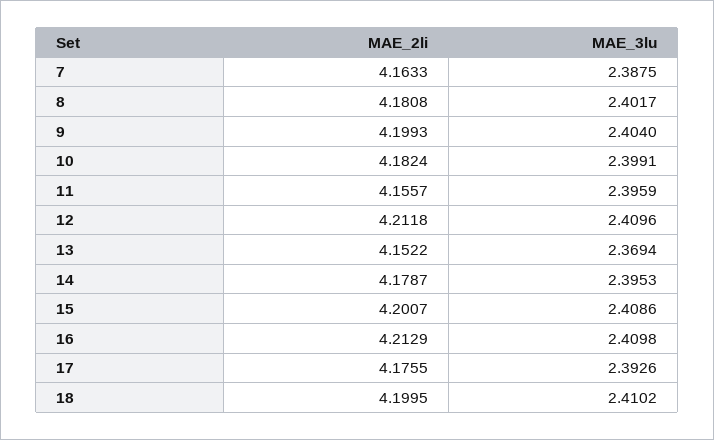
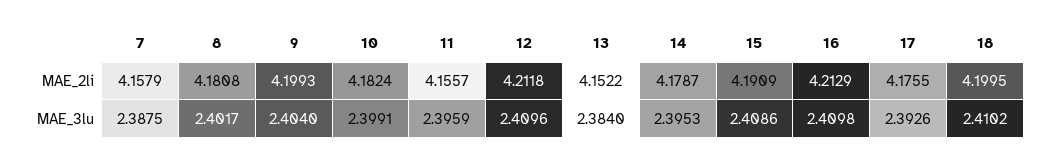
  {
    "MAE_2li": {
-     "7": 4.1633,
+     "7": 4.1579,
      "8": 4.1808,
      "9": 4.1993,
      "10": 4.1824,
      "11": 4.1557,
      "12": 4.2118,
      "13": 4.1522,
      "14": 4.1787,
-     "15": 4.2007,
+     "15": 4.1909,
      "16": 4.2129,
      "17": 4.1755,
      "18": 4.1995
    },
    "MAE_3lu": {
      "7": 2.3875,
      "8": 2.4017,
      "9": 2.404,
      "10": 2.3991,
      "11": 2.3959,
      "12": 2.4096,
-     "13": 2.3694,
+     "13": 2.384,
      "14": 2.3953,
      "15": 2.4086,
      "16": 2.4098,
      "17": 2.3926,
      "18": 2.4102
    }
  }

